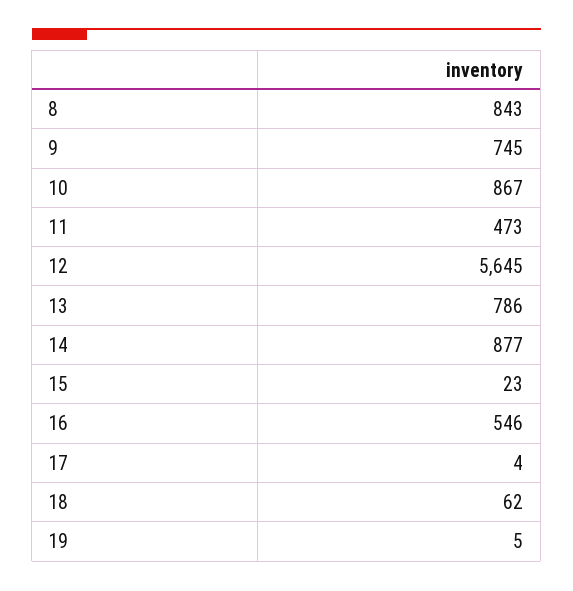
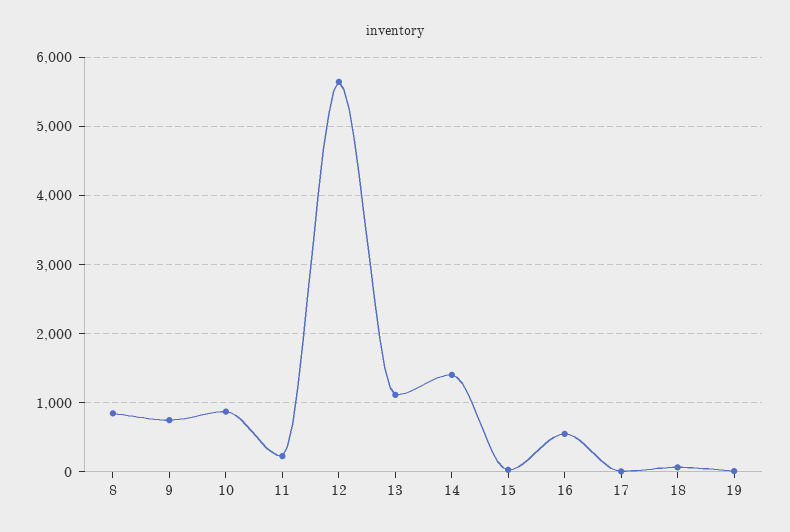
  {
    "8": 843,
    "9": 745,
    "10": 867,
-   "11": 473,
+   "11": 200,
    "12": 5645,
-   "13": 786,
+   "13": 1100,
-   "14": 877,
+   "14": 1400,
    "15": 23,
    "16": 546,
    "17": 4,
    "18": 62,
    "19": 5
  }

